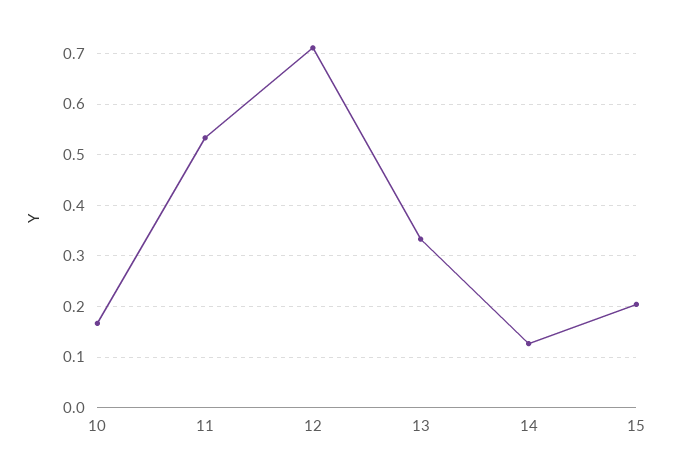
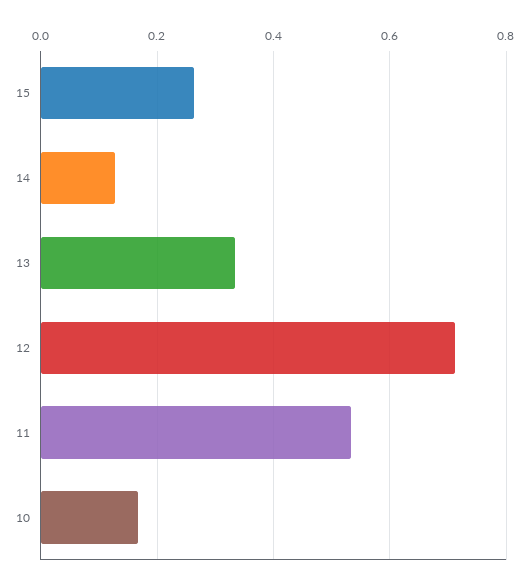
  {
    "10": 0.16,
    "11": 0.54,
    "12": 0.72,
    "13": 0.34,
    "14": 0.12,
-   "15": 0.2
+   "15": 0.26
  }

